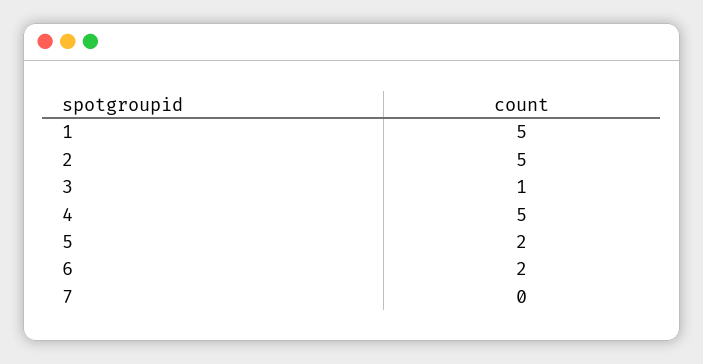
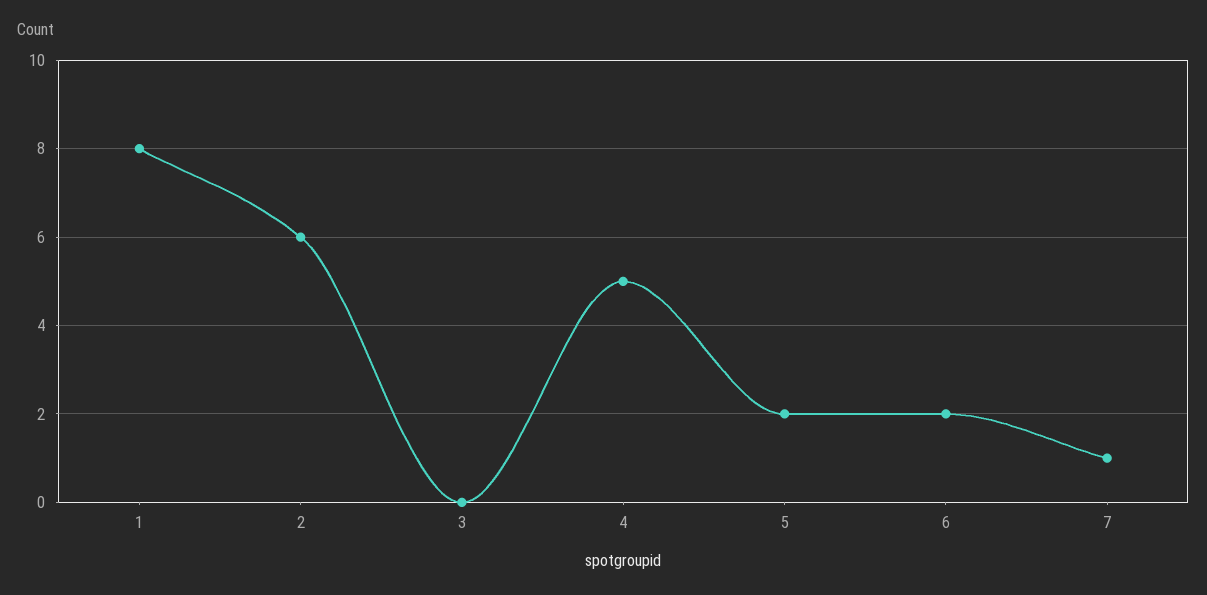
  {
-   "1": 5,
+   "1": 8,
-   "2": 5,
+   "2": 6,
-   "3": 1,
+   "3": 0,
    "4": 5,
    "5": 2,
    "6": 2,
-   "7": 0
+   "7": 1
  }

